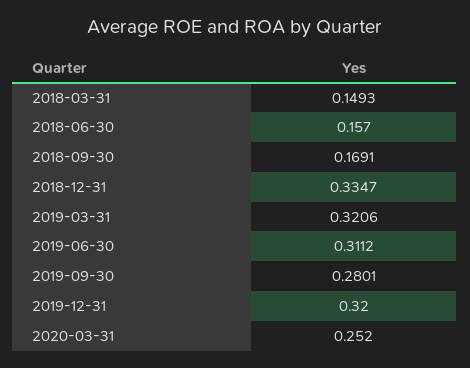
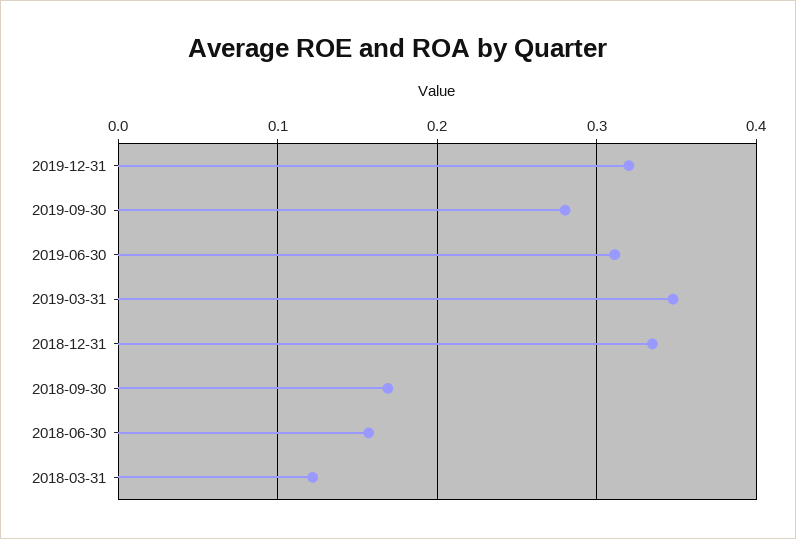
  {
-   "2018-03-31": 0.1493,
+   "2018-03-31": 0.12,
    "2018-06-30": 0.157,
    "2018-09-30": 0.1691,
    "2018-12-31": 0.3347,
-   "2019-03-31": 0.3206,
+   "2019-03-31": 0.35,
    "2019-06-30": 0.3112,
    "2019-09-30": 0.2801,
-   "2019-12-31": 0.32,
+   "2019-12-31": 0.32
-   "2020-03-31": 0.252
  }

